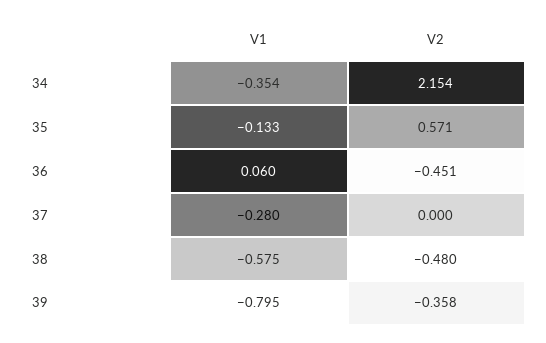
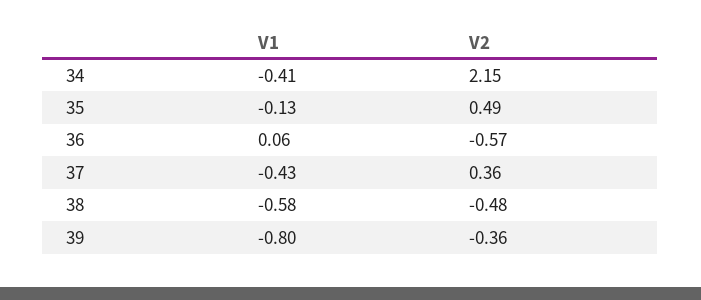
  {
    "V1": {
-     "34": -0.354,
+     "34": -0.41,
      "35": -0.133,
      "36": 0.06,
-     "37": -0.28,
+     "37": -0.43,
      "38": -0.575,
      "39": -0.795
    },
    "V2": {
      "34": 2.154,
-     "35": 0.571,
+     "35": 0.49,
-     "36": -0.451,
+     "36": -0.57,
-     "37": 0,
+     "37": 0.36,
      "38": -0.48,
      "39": -0.358
    }
  }

